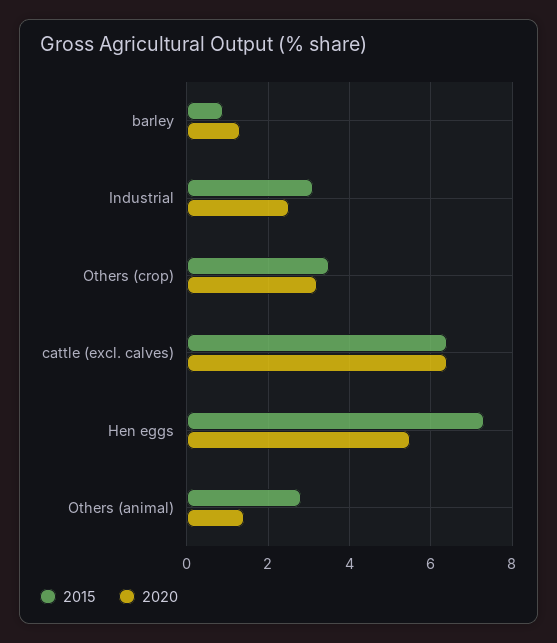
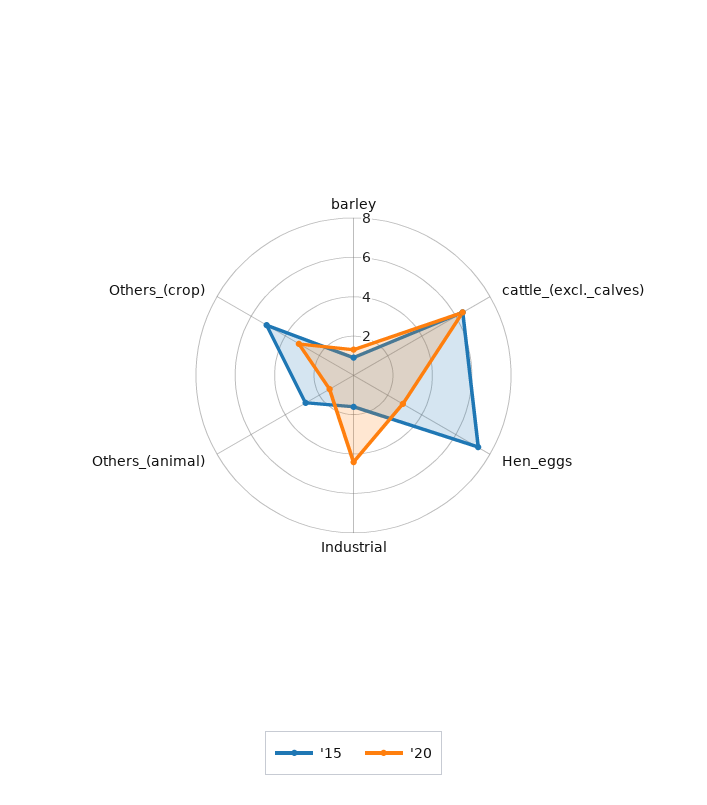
  {
    "2015": {
      "barley": 1,
-     "Industrial": 3,
+     "Industrial": 1.5,
-     "Others (crop)": 3.5,
+     "Others (crop)": 5,
      "cattle (excl. calves)": 6.5,
      "Hen eggs": 7.5,
      "Others (animal)": 3
    },
    "2020": {
      "barley": 1.5,
-     "Industrial": 2.5,
+     "Industrial": 4.5,
      "Others (crop)": 3,
      "cattle (excl. calves)": 6.5,
-     "Hen eggs": 5.5,
+     "Hen eggs": 3,
      "Others (animal)": 1.5
    }
  }

